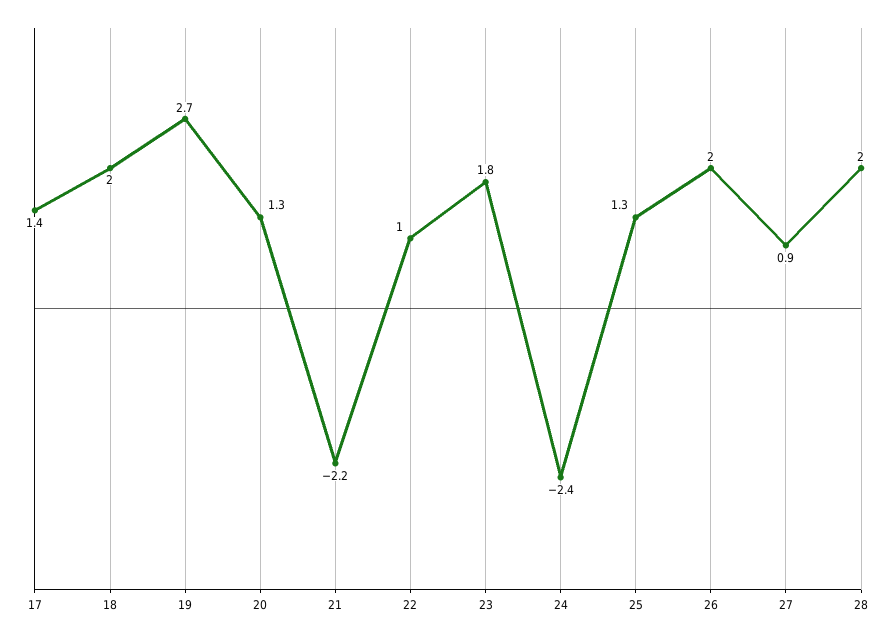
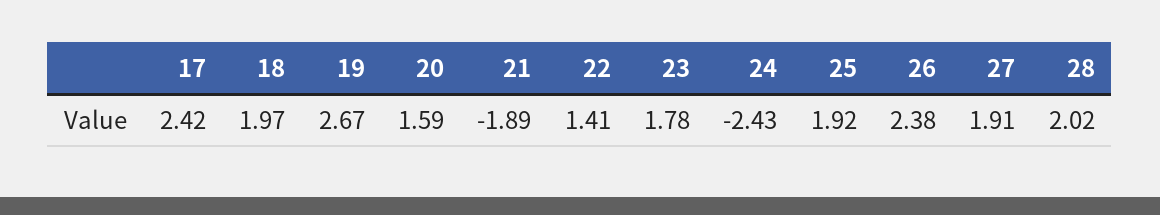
  {
-   "17": 1.4,
+   "17": 2.42,
    "18": 1.97,
    "19": 2.67,
-   "20": 1.3,
+   "20": 1.59,
-   "21": -2.2,
+   "21": -1.89,
-   "22": 1,
+   "22": 1.41,
    "23": 1.78,
    "24": -2.43,
-   "25": 1.3,
+   "25": 1.92,
-   "26": 2,
+   "26": 2.38,
-   "27": 0.9,
+   "27": 1.91,
    "28": 2.02
  }

